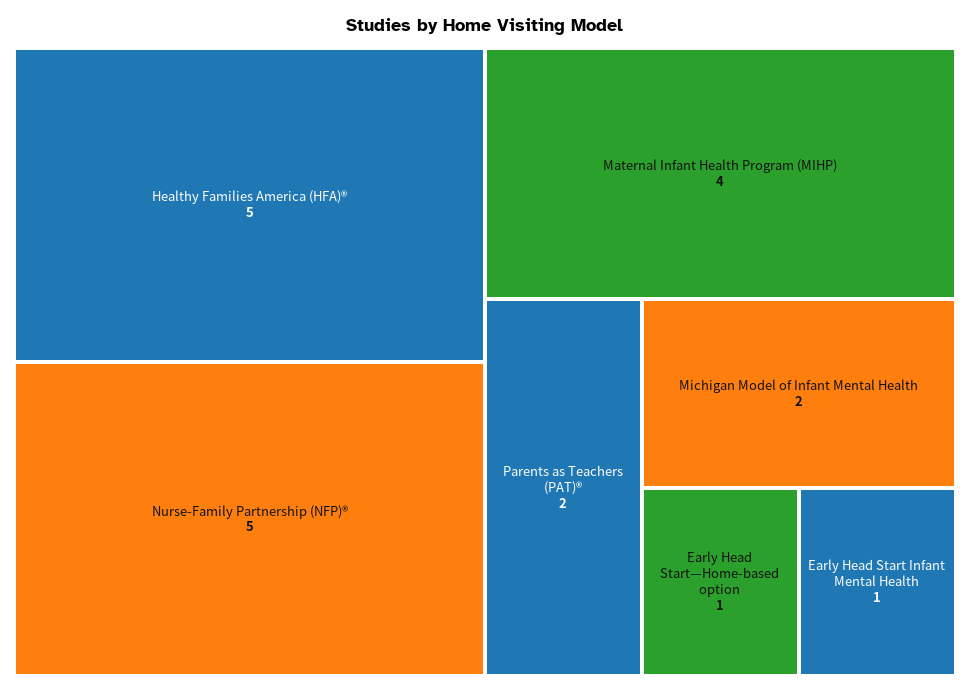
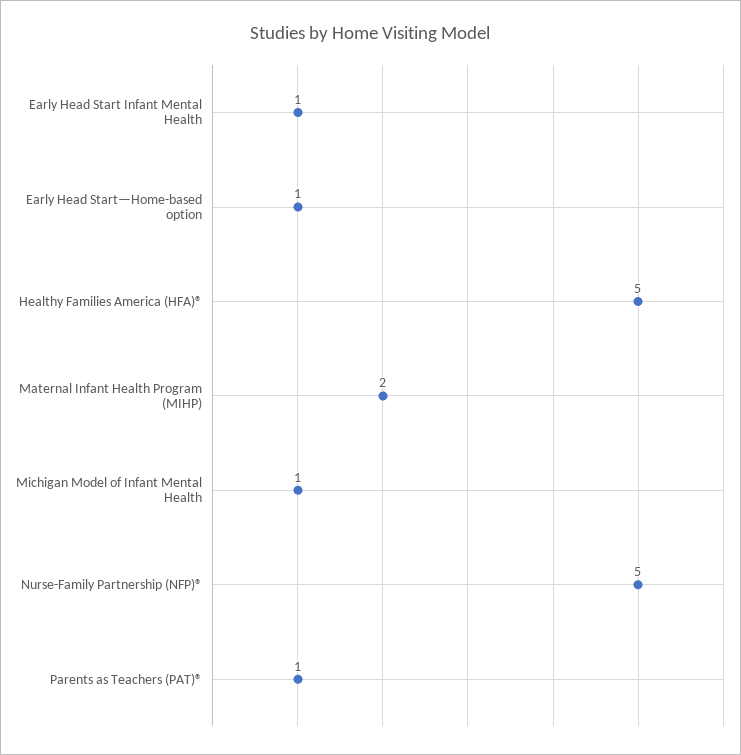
  {
    "Healthy Families America (HFA)®": 5,
    "Nurse-Family Partnership (NFP)®": 5,
-   "Maternal Infant Health Program (MIHP)": 4,
+   "Maternal Infant Health Program (MIHP)": 2,
-   "Parents as Teachers (PAT)®": 2,
+   "Parents as Teachers (PAT)®": 1,
-   "Michigan Model of Infant Mental Health": 2,
+   "Michigan Model of Infant Mental Health": 1,
    "Early Head Start—Home-based option": 1,
    "Early Head Start Infant Mental Health": 1
  }

